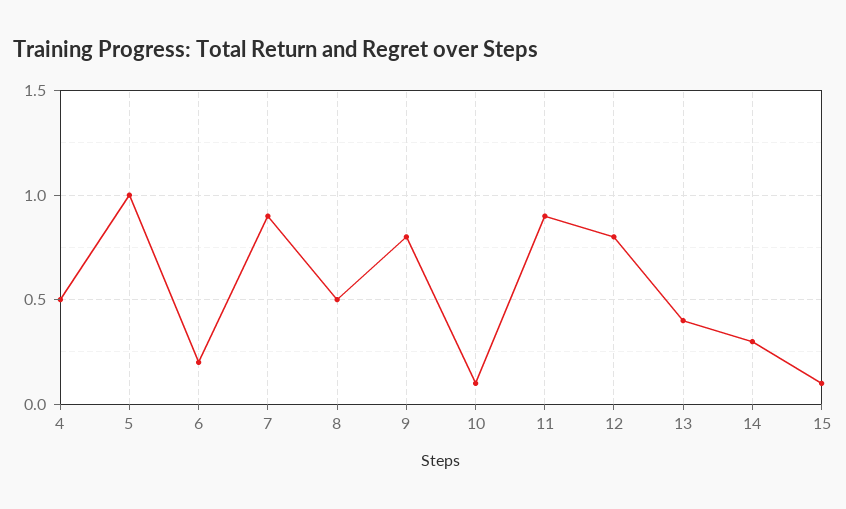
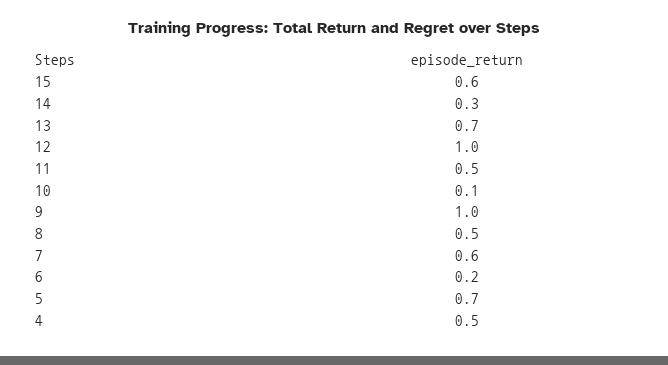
  {
    "4": 0.5,
-   "5": 1,
+   "5": 0.7,
    "6": 0.2,
-   "7": 0.9,
+   "7": 0.6,
    "8": 0.5,
-   "9": 0.8,
+   "9": 1,
    "10": 0.1,
-   "11": 0.9,
+   "11": 0.5,
-   "12": 0.8,
+   "12": 1,
-   "13": 0.4,
+   "13": 0.7,
    "14": 0.3,
-   "15": 0.1
+   "15": 0.6
  }

